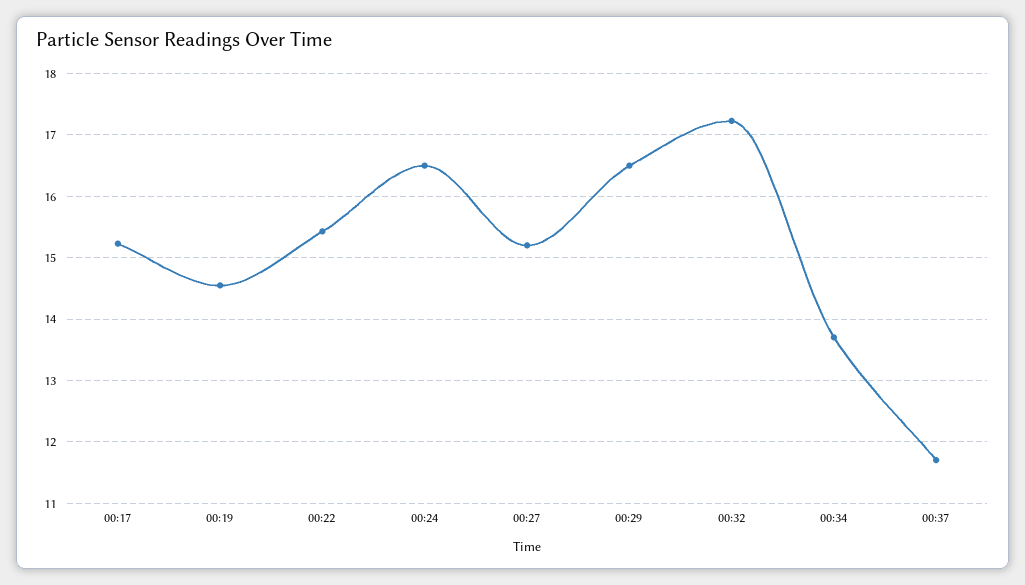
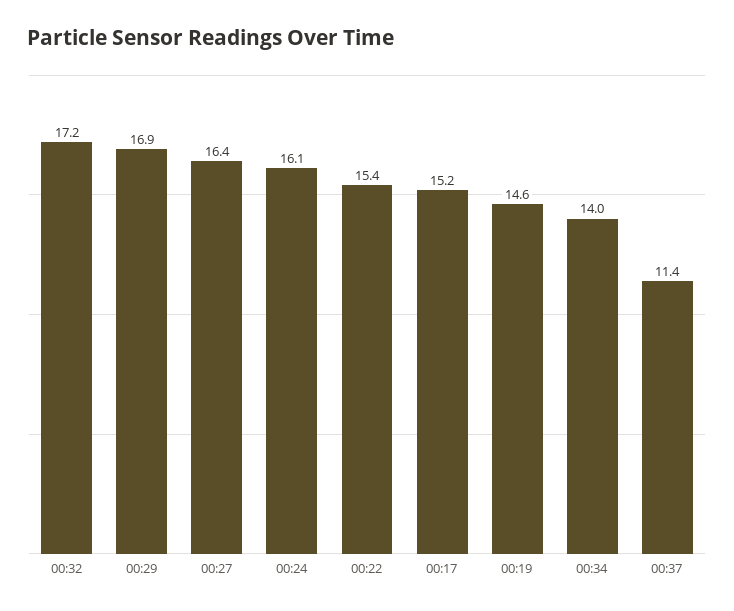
  {
    "00:17": 15.2,
    "00:19": 14.6,
    "00:22": 15.4,
-   "00:24": 16.5,
+   "00:24": 16.1,
-   "00:27": 15.2,
+   "00:27": 16.4,
-   "00:29": 16.5,
+   "00:29": 16.9,
    "00:32": 17.2,
-   "00:34": 13.7,
+   "00:34": 14,
-   "00:37": 11.7
+   "00:37": 11.4
  }

